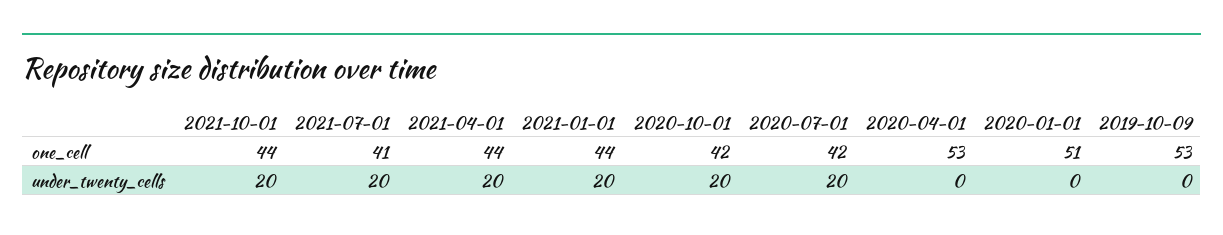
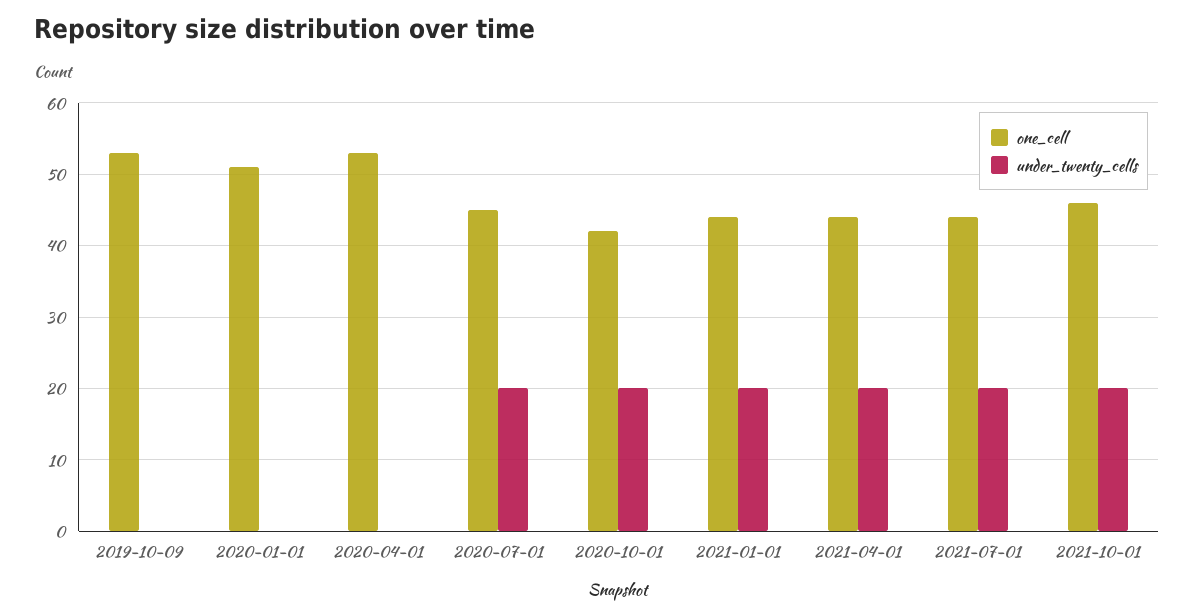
  {
    "one_cell": {
-     "2021-10-01": 44,
+     "2021-10-01": 46,
-     "2021-07-01": 41,
+     "2021-07-01": 44,
      "2021-04-01": 44,
      "2021-01-01": 44,
      "2020-10-01": 42,
-     "2020-07-01": 42,
+     "2020-07-01": 45,
      "2020-04-01": 53,
      "2020-01-01": 51,
      "2019-10-09": 53
    },
    "under_twenty_cells": {
      "2021-10-01": 20,
      "2021-07-01": 20,
      "2021-04-01": 20,
      "2021-01-01": 20,
      "2020-10-01": 20,
      "2020-07-01": 20,
      "2020-04-01": 0,
      "2020-01-01": 0,
      "2019-10-09": 0
    }
  }

